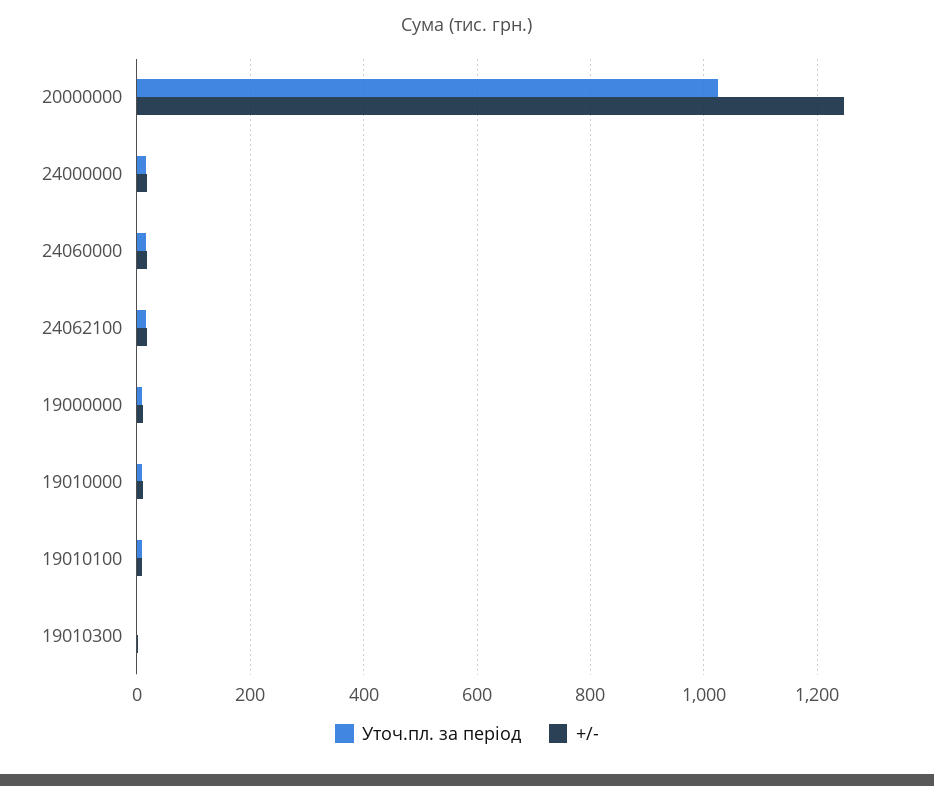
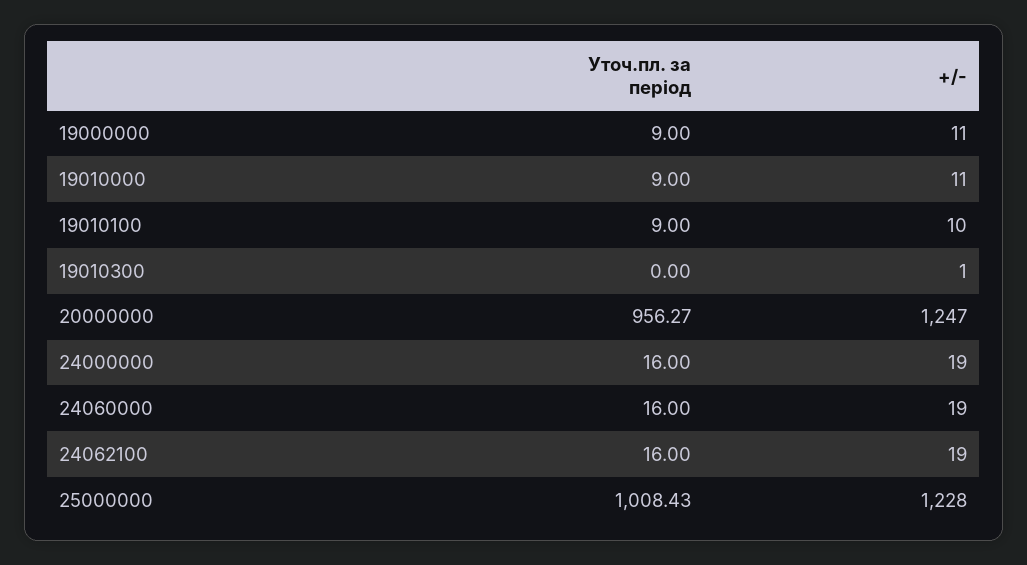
  {
    "Уточ.пл. за період": {
-     "20000000": 1020,
+     "20000000": 956.27,
      "24000000": 16,
      "24060000": 16,
      "24062100": 16,
      "19000000": 9,
      "19010000": 9,
      "19010100": 9,
-     "19010300": 0
+     "19010300": 0,
+     "25000000": 1008.43
    },
    "+/-": {
      "20000000": 1247,
      "24000000": 19,
      "24060000": 19,
      "24062100": 19,
      "19000000": 11,
      "19010000": 11,
      "19010100": 10,
-     "19010300": 1
+     "19010300": 1,
+     "25000000": 1228
    }
  }

